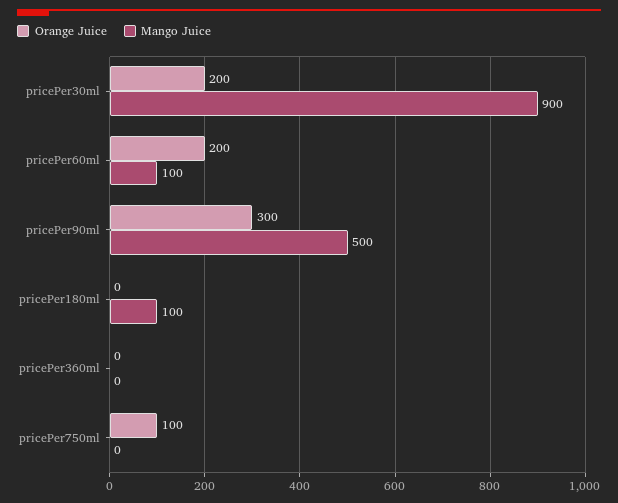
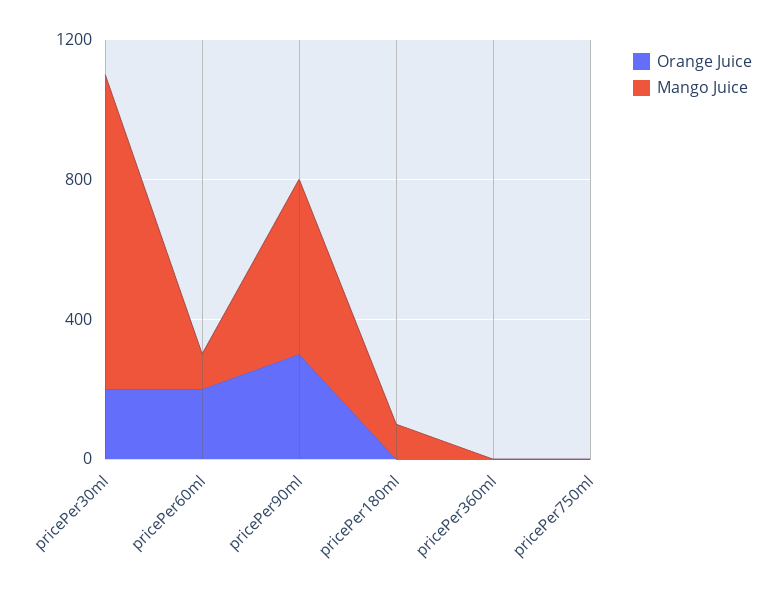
  {
    "Orange Juice": {
      "pricePer30ml": 200,
      "pricePer60ml": 200,
      "pricePer90ml": 300,
      "pricePer180ml": 0,
      "pricePer360ml": 0,
-     "pricePer750ml": 100
+     "pricePer750ml": 0
    },
    "Mango Juice": {
      "pricePer30ml": 900,
      "pricePer60ml": 100,
      "pricePer90ml": 500,
      "pricePer180ml": 100,
      "pricePer360ml": 0,
      "pricePer750ml": 0
    }
  }

